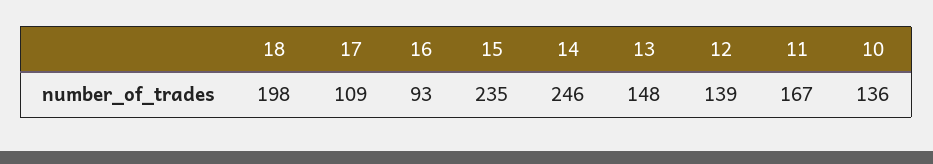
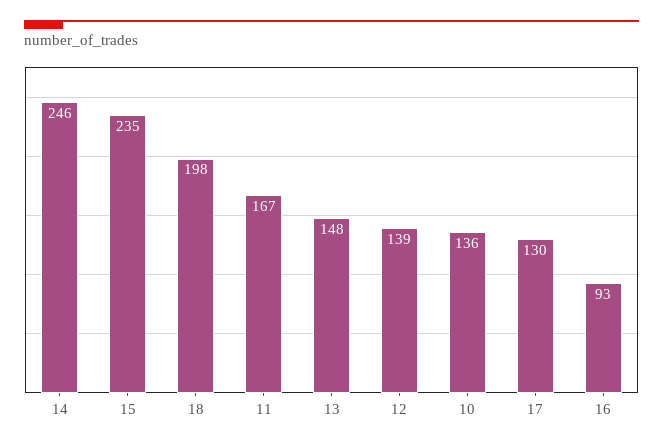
  {
    "18": 198,
-   "17": 109,
+   "17": 130,
    "16": 93,
    "15": 235,
    "14": 246,
    "13": 148,
    "12": 139,
    "11": 167,
    "10": 136
  }

